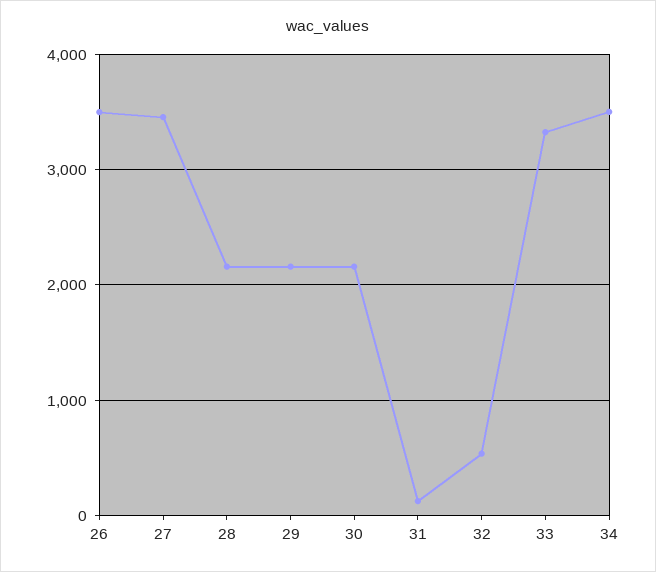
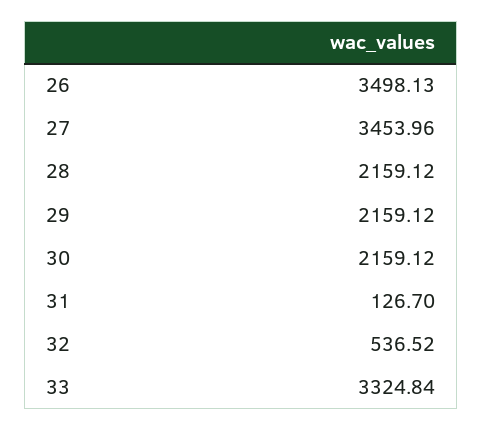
  {
    "26": 3498.13,
    "27": 3453.96,
    "28": 2159.12,
    "29": 2159.12,
    "30": 2159.12,
    "31": 126.7,
    "32": 536.52,
-   "33": 3324.84,
+   "33": 3324.84
-   "34": 3500
  }

